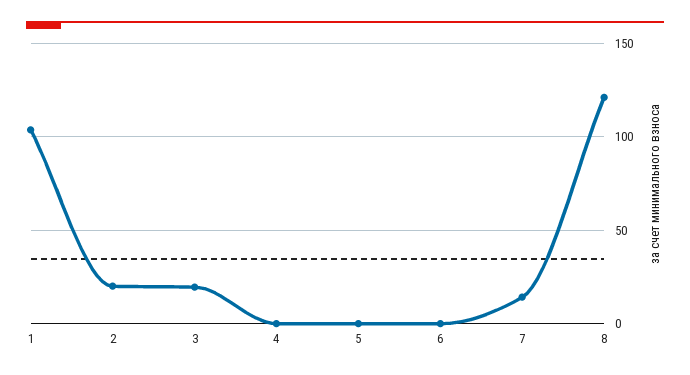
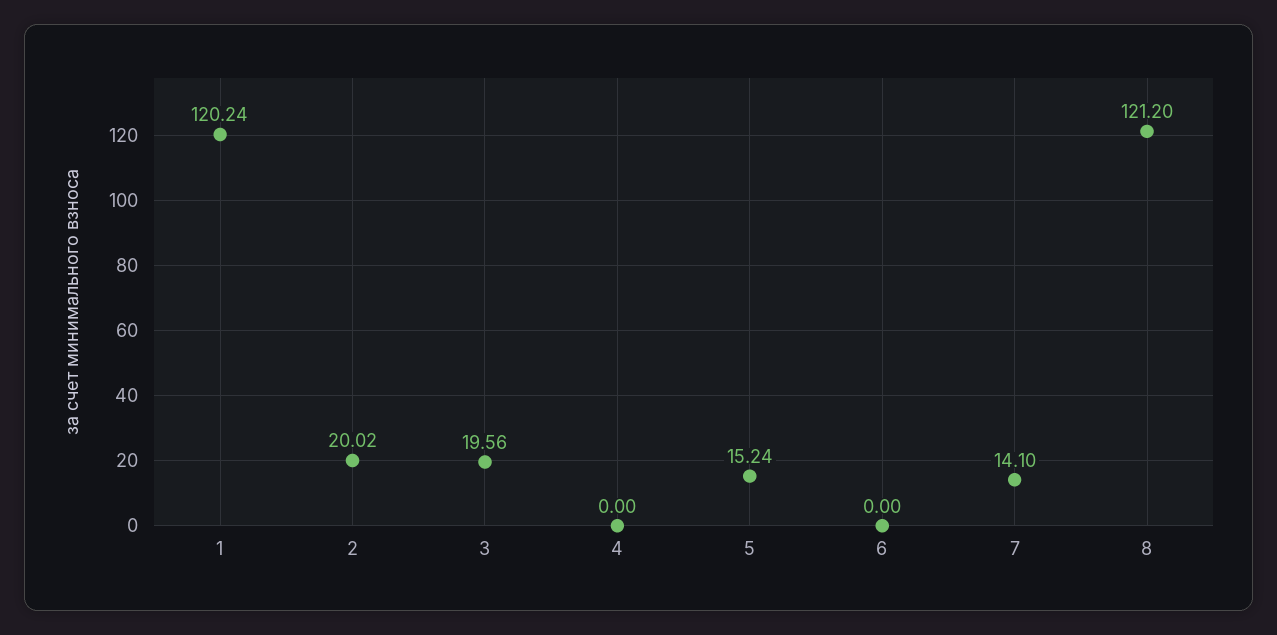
  {
-   "1": 105,
+   "1": 120.24,
    "2": 20.02,
    "3": 19.56,
    "4": 0,
-   "5": 0,
+   "5": 15.24,
    "6": 0,
    "7": 14.1,
    "8": 121.2
  }

